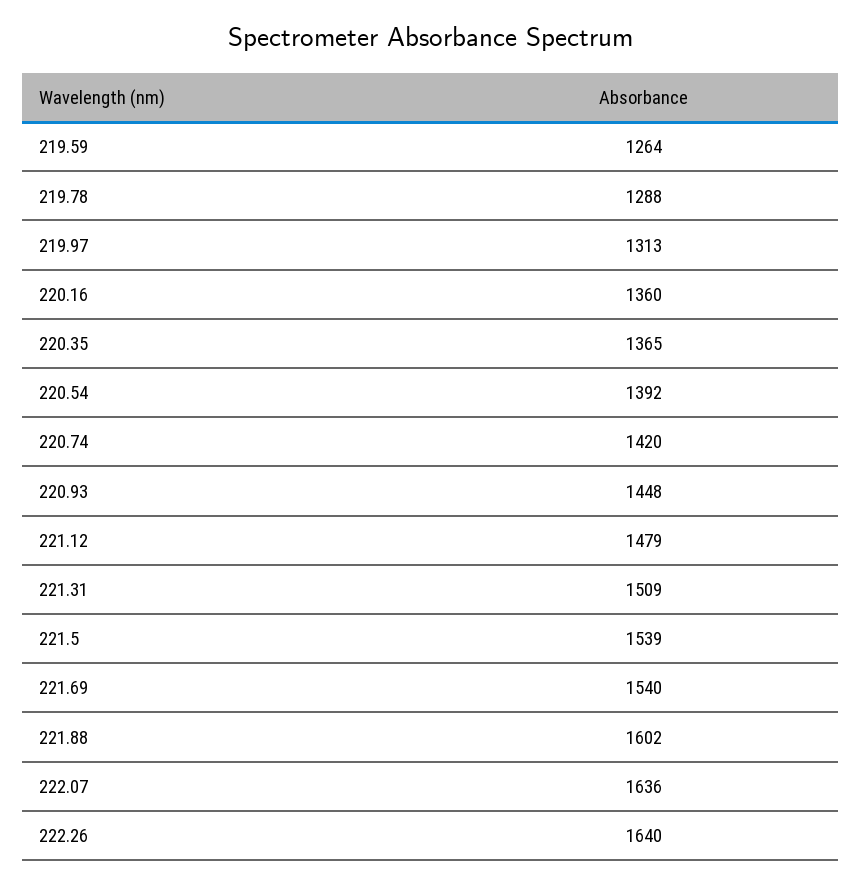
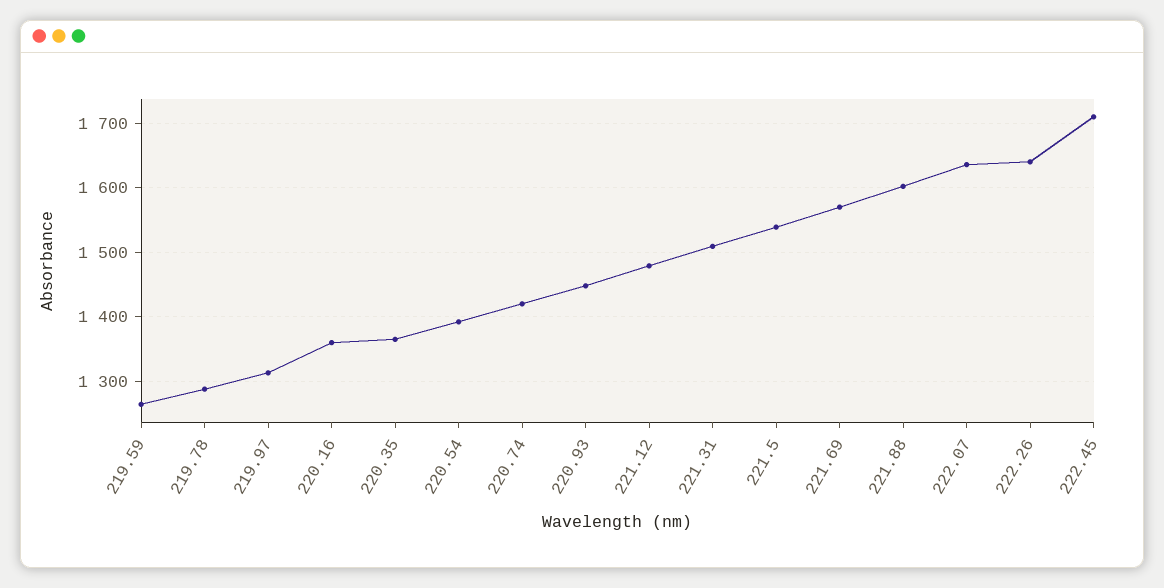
  {
    "219.59": 1264,
    "219.78": 1288,
    "219.97": 1313,
    "220.16": 1360,
    "220.35": 1365,
    "220.54": 1392,
    "220.74": 1420,
    "220.93": 1448,
    "221.12": 1479,
    "221.31": 1509,
    "221.5": 1539,
-   "221.69": 1540,
+   "221.69": 1570,
    "221.88": 1602,
    "222.07": 1636,
-   "222.26": 1640
+   "222.26": 1640,
+   "222.45": 1710
  }

